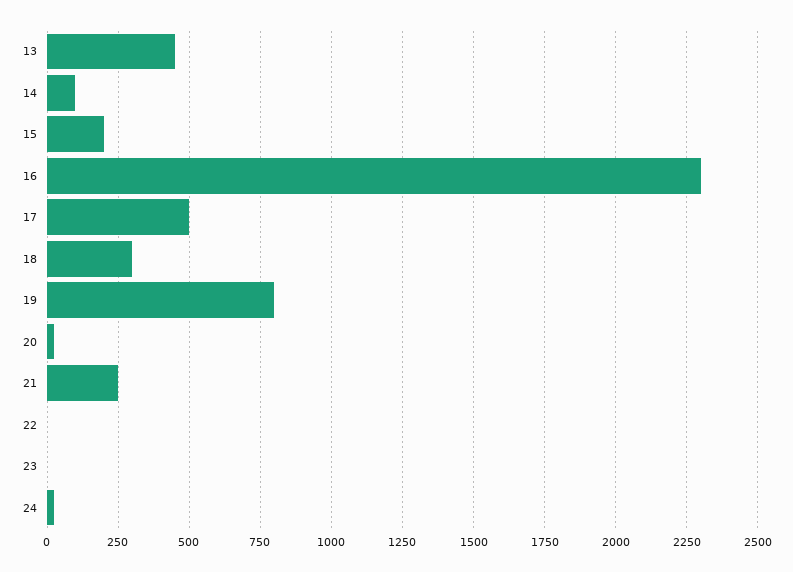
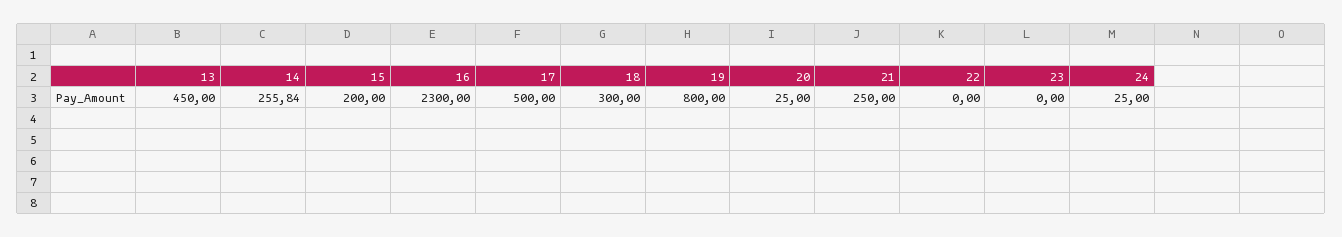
  {
    "13": 450,
-   "14": 100,
+   "14": 255.84,
    "15": 200,
    "16": 2300,
    "17": 500,
    "18": 300,
    "19": 800,
    "20": 25,
    "21": 250,
    "22": 0,
    "23": 0,
    "24": 25
  }

